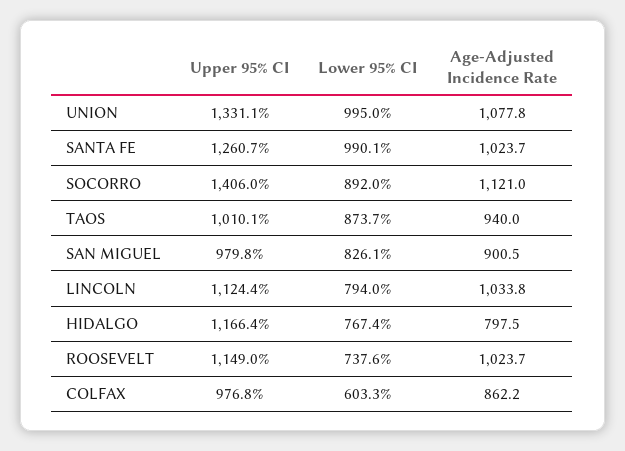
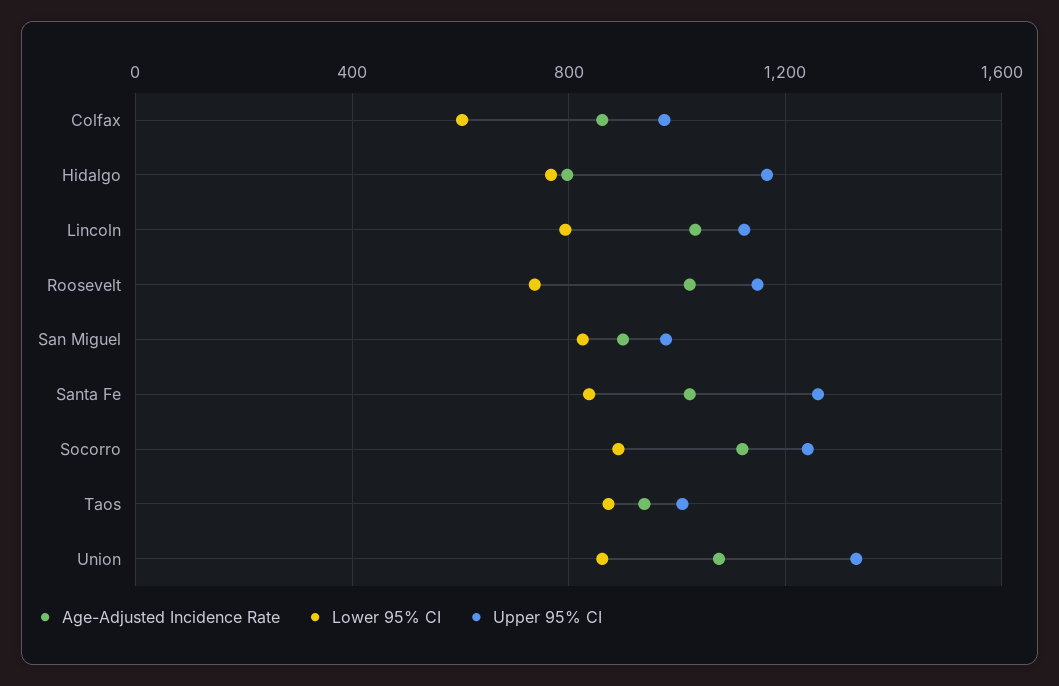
  {
    "Upper 95% CI": {
      "UNION": 1331.1,
      "SANTA FE": 1260.7,
-     "SOCORRO": 1406,
+     "SOCORRO": 1250,
      "TAOS": 1010.1,
      "SAN MIGUEL": 979.8,
      "LINCOLN": 1124.4,
      "HIDALGO": 1166.4,
      "ROOSEVELT": 1149,
      "COLFAX": 976.8
    },
    "Lower 95% CI": {
-     "UNION": 995,
+     "UNION": 850,
-     "SANTA FE": 990.1,
+     "SANTA FE": 850,
      "SOCORRO": 892,
      "TAOS": 873.7,
      "SAN MIGUEL": 826.1,
      "LINCOLN": 794,
      "HIDALGO": 767.4,
      "ROOSEVELT": 737.6,
      "COLFAX": 603.3
    },
    "Age-Adjusted Incidence Rate": {
      "UNION": 1077.8,
      "SANTA FE": 1023.7,
      "SOCORRO": 1121,
      "TAOS": 940,
      "SAN MIGUEL": 900.5,
      "LINCOLN": 1033.8,
      "HIDALGO": 797.5,
      "ROOSEVELT": 1023.7,
      "COLFAX": 862.2
    }
  }

